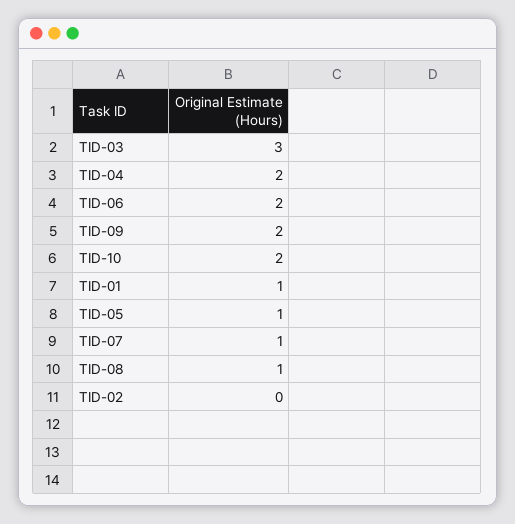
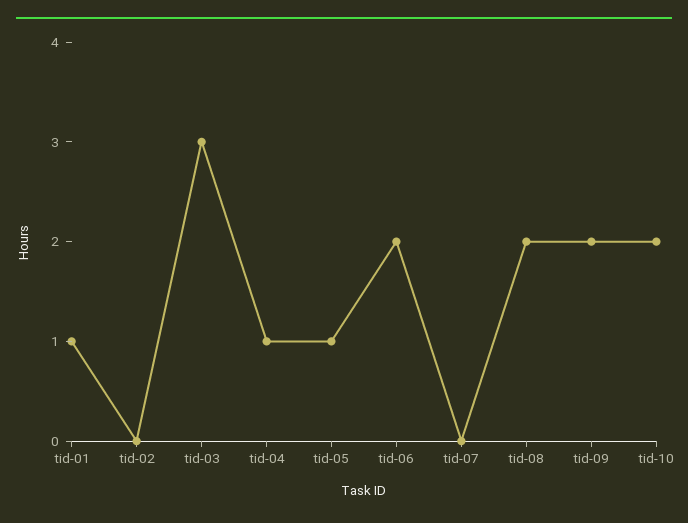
  {
    "TID-03": 3,
-   "TID-04": 2,
+   "TID-04": 1,
    "TID-06": 2,
    "TID-09": 2,
    "TID-10": 2,
    "TID-01": 1,
    "TID-05": 1,
-   "TID-07": 1,
+   "TID-07": 0,
-   "TID-08": 1,
+   "TID-08": 2,
    "TID-02": 0
  }

